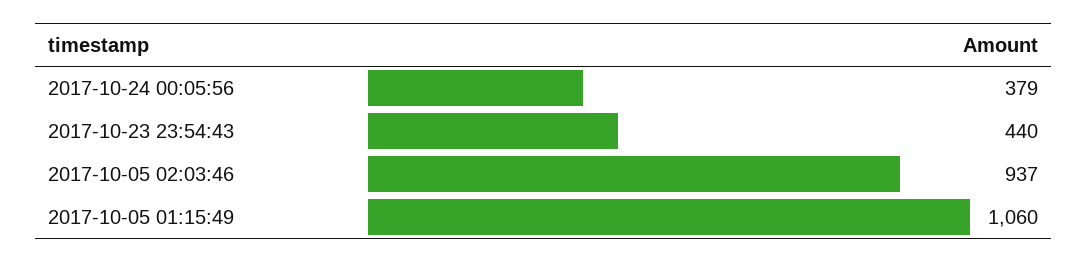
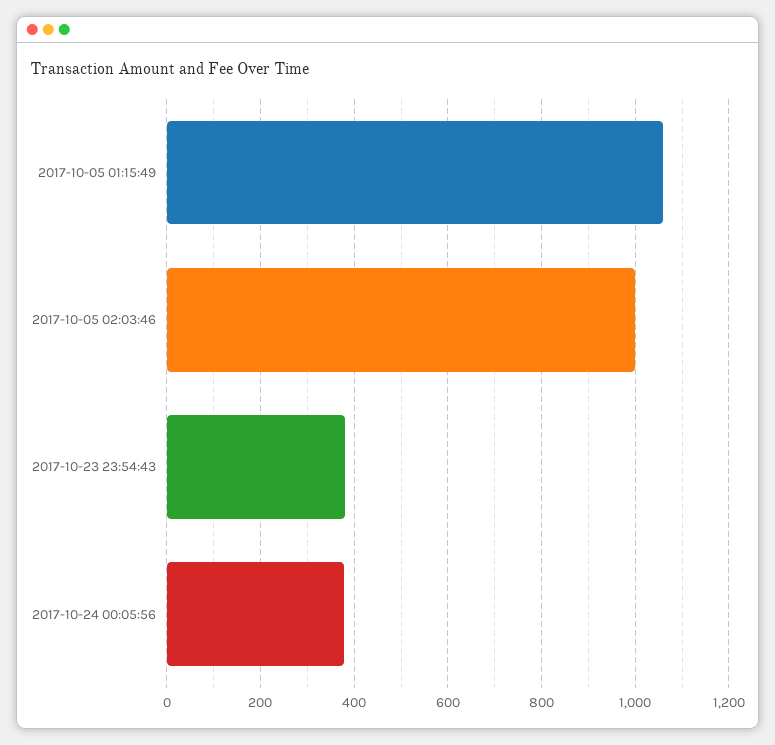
  {
    "2017-10-24 00:05:56": 379,
-   "2017-10-23 23:54:43": 440,
+   "2017-10-23 23:54:43": 380,
-   "2017-10-05 02:03:46": 937,
+   "2017-10-05 02:03:46": 1000,
    "2017-10-05 01:15:49": 1060
  }

